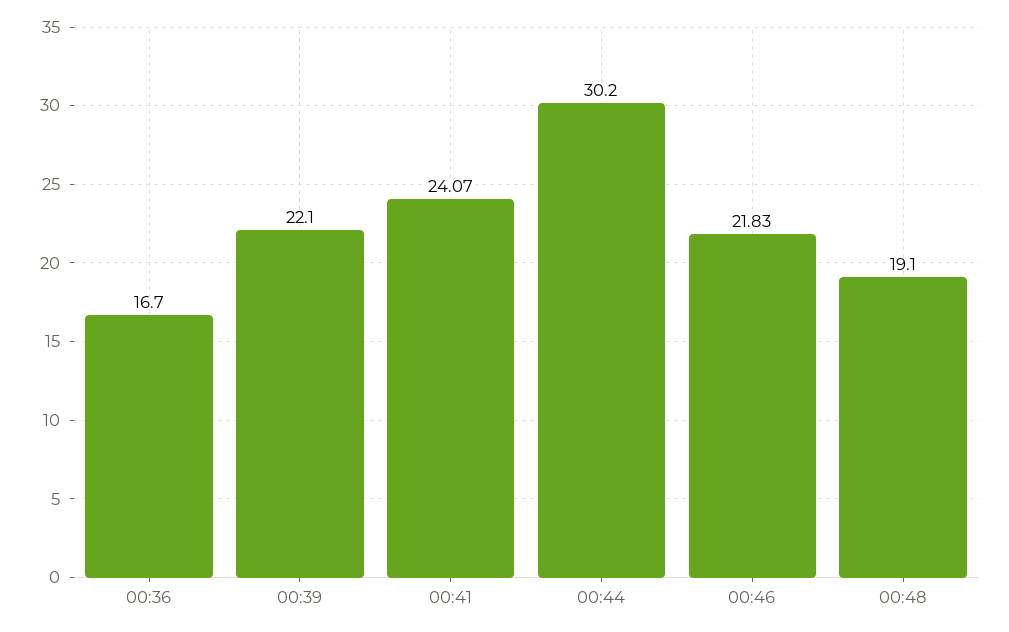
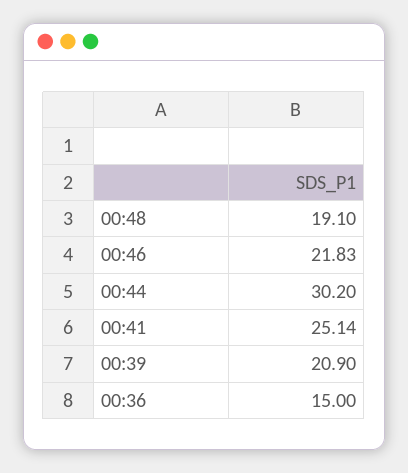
  {
-   "00:36": 16.7,
+   "00:36": 15,
-   "00:39": 22.1,
+   "00:39": 20.9,
-   "00:41": 24.07,
+   "00:41": 25.14,
    "00:44": 30.2,
    "00:46": 21.83,
    "00:48": 19.1
  }

